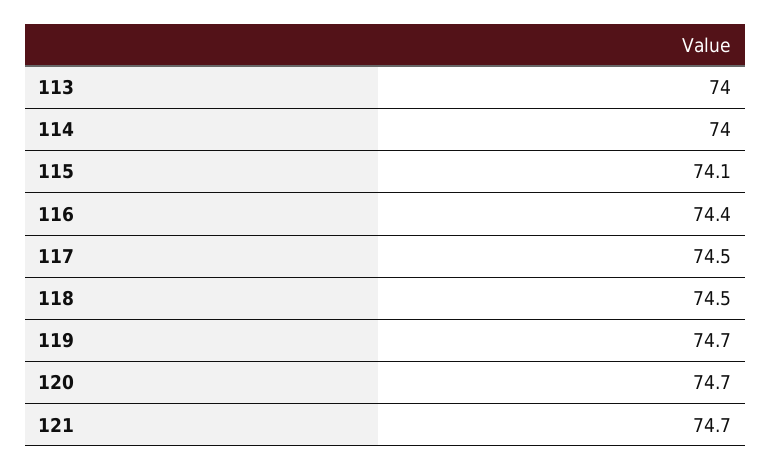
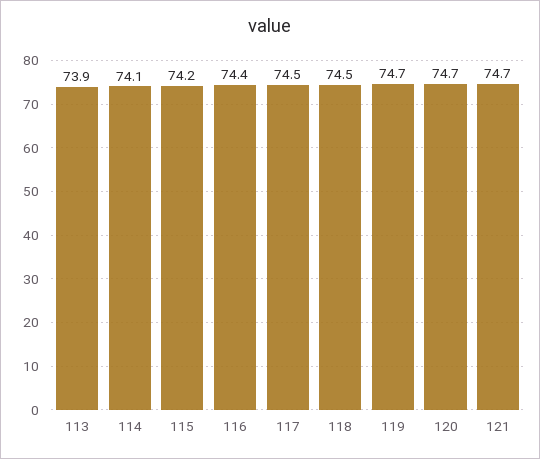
  {
-   "113": 74,
+   "113": 73.9,
-   "114": 74,
+   "114": 74.1,
-   "115": 74.1,
+   "115": 74.2,
    "116": 74.4,
    "117": 74.5,
    "118": 74.5,
    "119": 74.7,
    "120": 74.7,
    "121": 74.7
  }

